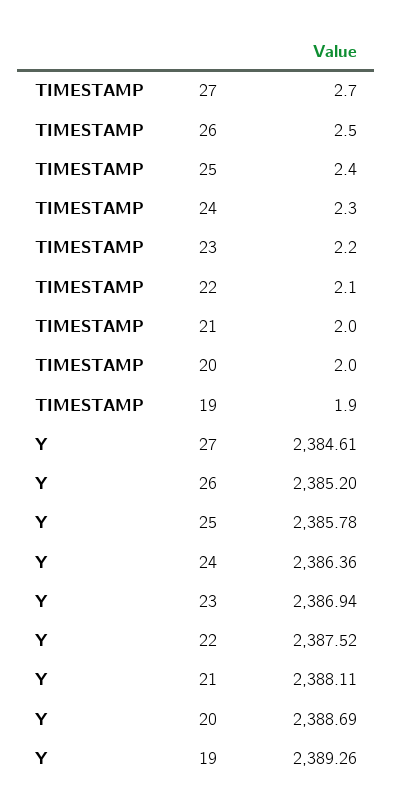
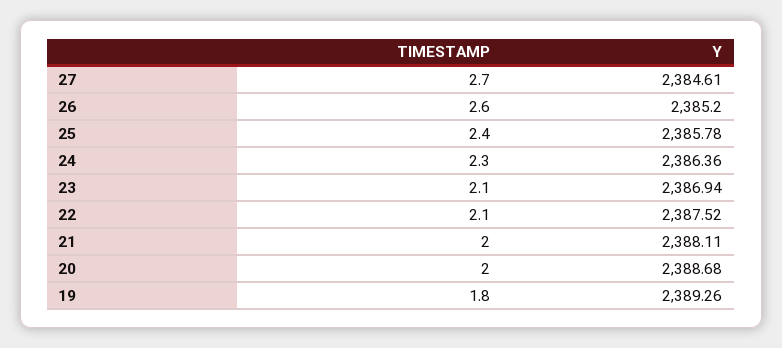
  {
    "TIMESTAMP": {
      "27": 2.7,
-     "26": 2.5,
+     "26": 2.6,
      "25": 2.4,
      "24": 2.3,
-     "23": 2.2,
+     "23": 2.1,
      "22": 2.1,
      "21": 2,
      "20": 2,
-     "19": 1.9
+     "19": 1.8
    },
    "Y": {
      "27": 2384.61,
      "26": 2385.2,
      "25": 2385.78,
      "24": 2386.36,
      "23": 2386.94,
      "22": 2387.52,
      "21": 2388.11,
-     "20": 2388.69,
+     "20": 2388.68,
      "19": 2389.26
    }
  }

